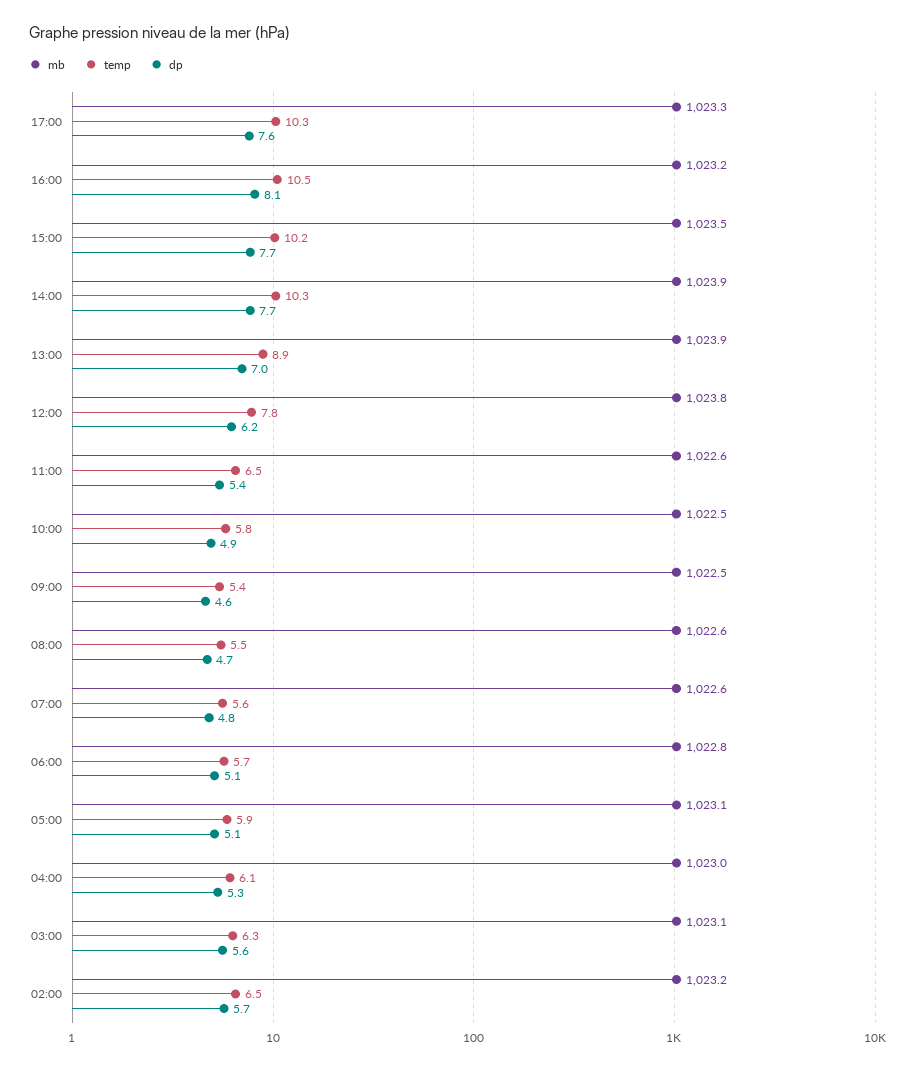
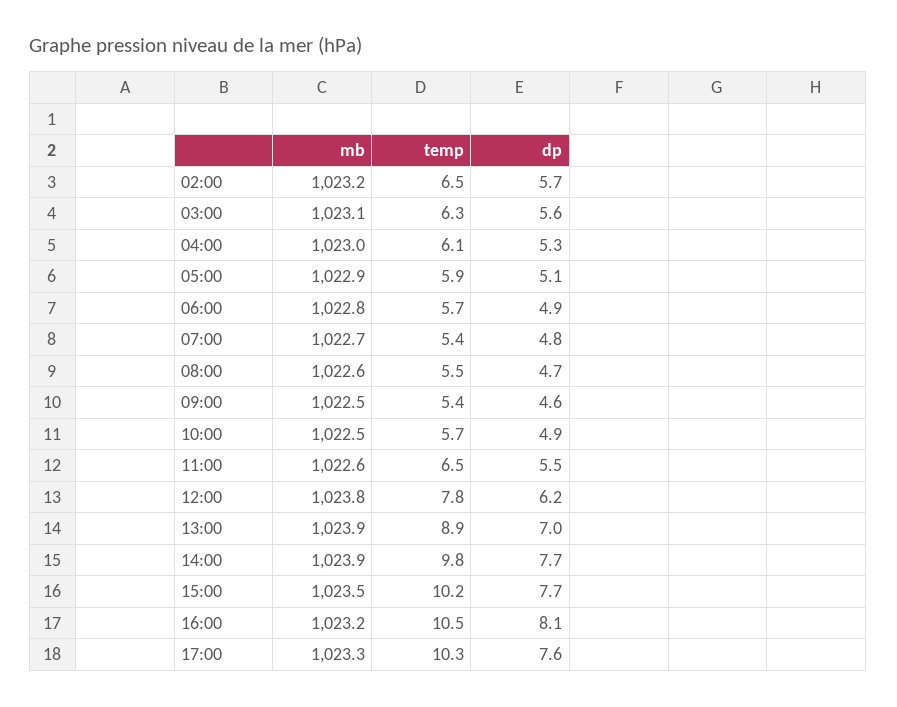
  {
    "mb": {
      "17:00": 1023.3,
      "16:00": 1023.2,
      "15:00": 1023.5,
      "14:00": 1023.9,
      "13:00": 1023.9,
      "12:00": 1023.8,
      "11:00": 1022.6,
      "10:00": 1022.5,
      "09:00": 1022.5,
      "08:00": 1022.6,
-     "07:00": 1022.6,
+     "07:00": 1022.7,
      "06:00": 1022.8,
-     "05:00": 1023.1,
+     "05:00": 1022.9,
      "04:00": 1023,
      "03:00": 1023.1,
      "02:00": 1023.2
    },
    "temp": {
      "17:00": 10.3,
      "16:00": 10.5,
      "15:00": 10.2,
-     "14:00": 10.3,
+     "14:00": 9.8,
      "13:00": 8.9,
      "12:00": 7.8,
      "11:00": 6.5,
-     "10:00": 5.8,
+     "10:00": 5.7,
      "09:00": 5.4,
      "08:00": 5.5,
-     "07:00": 5.6,
+     "07:00": 5.4,
      "06:00": 5.7,
      "05:00": 5.9,
      "04:00": 6.1,
      "03:00": 6.3,
      "02:00": 6.5
    },
    "dp": {
      "17:00": 7.6,
      "16:00": 8.1,
      "15:00": 7.7,
      "14:00": 7.7,
      "13:00": 7,
      "12:00": 6.2,
-     "11:00": 5.4,
+     "11:00": 5.5,
      "10:00": 4.9,
      "09:00": 4.6,
      "08:00": 4.7,
      "07:00": 4.8,
-     "06:00": 5.1,
+     "06:00": 4.9,
      "05:00": 5.1,
      "04:00": 5.3,
      "03:00": 5.6,
      "02:00": 5.7
    }
  }

